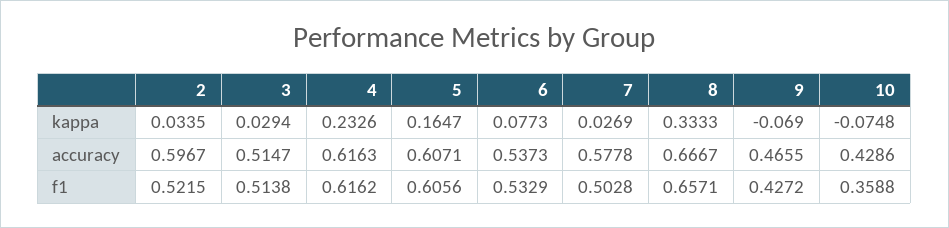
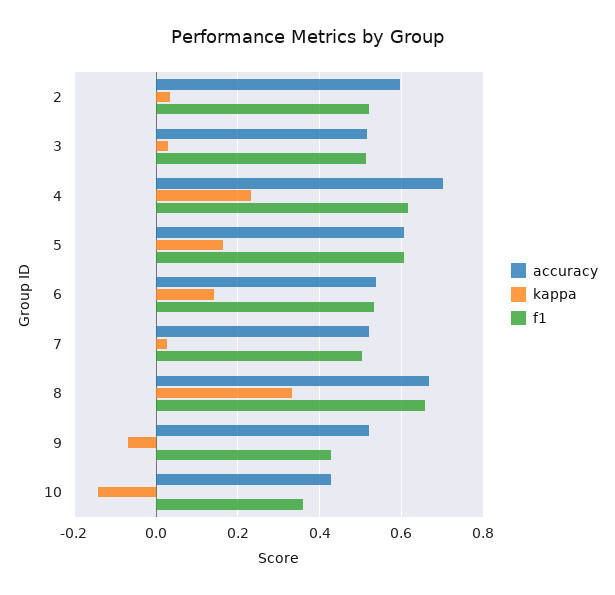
  {
    "kappa": {
      "2": 0.0335,
      "3": 0.0294,
      "4": 0.2326,
      "5": 0.1647,
-     "6": 0.0773,
+     "6": 0.14,
      "7": 0.0269,
      "8": 0.3333,
      "9": -0.069,
-     "10": -0.0748
+     "10": -0.14
    },
    "accuracy": {
      "2": 0.5967,
      "3": 0.5147,
-     "4": 0.6163,
+     "4": 0.7,
      "5": 0.6071,
      "6": 0.5373,
-     "7": 0.5778,
+     "7": 0.52,
      "8": 0.6667,
-     "9": 0.4655,
+     "9": 0.52,
      "10": 0.4286
    },
    "f1": {
      "2": 0.5215,
      "3": 0.5138,
      "4": 0.6162,
      "5": 0.6056,
      "6": 0.5329,
      "7": 0.5028,
      "8": 0.6571,
      "9": 0.4272,
      "10": 0.3588
    }
  }

